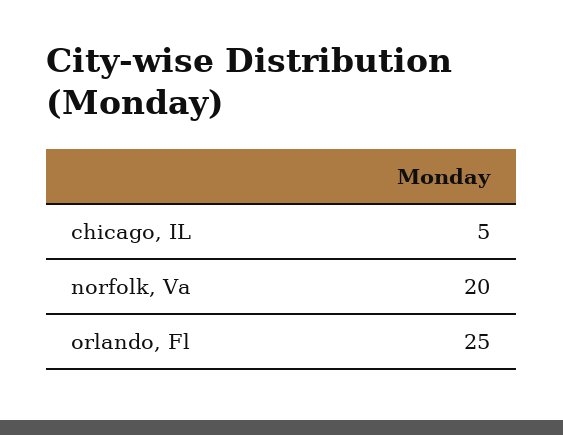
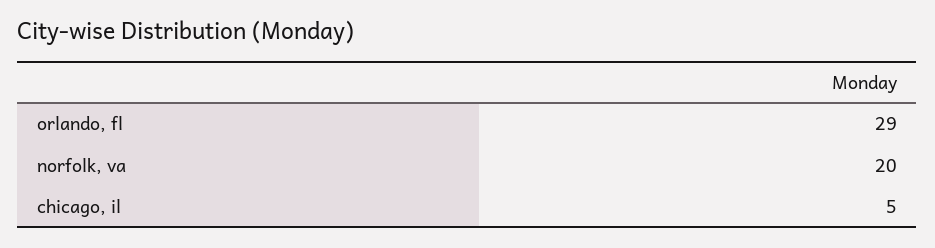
  {
    "chicago, IL": 5,
    "norfolk, Va": 20,
-   "orlando, Fl": 25
+   "orlando, Fl": 29
  }

